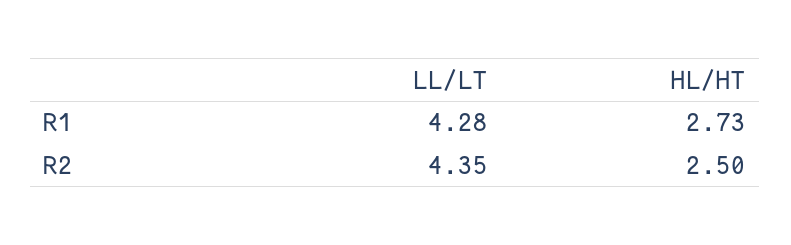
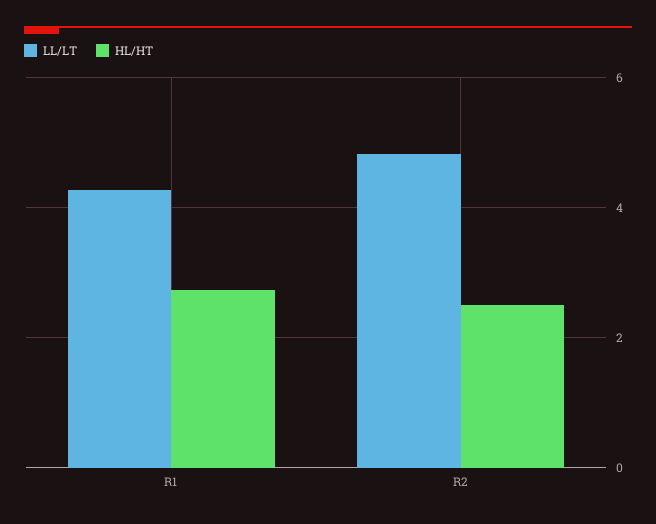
  {
    "LL/LT": {
      "R1": 4.28,
-     "R2": 4.35
+     "R2": 4.8
    },
    "HL/HT": {
      "R1": 2.73,
      "R2": 2.5
    }
  }

